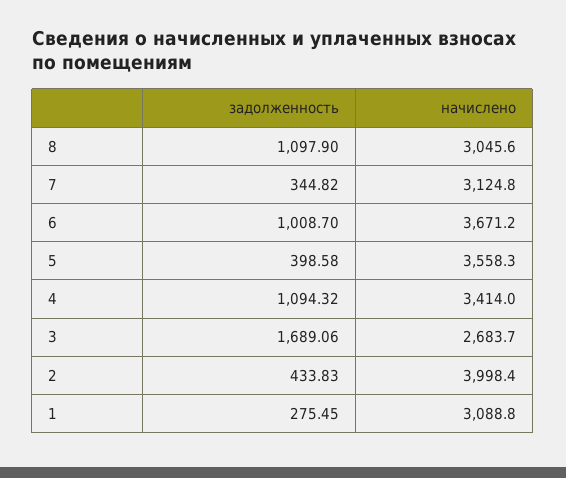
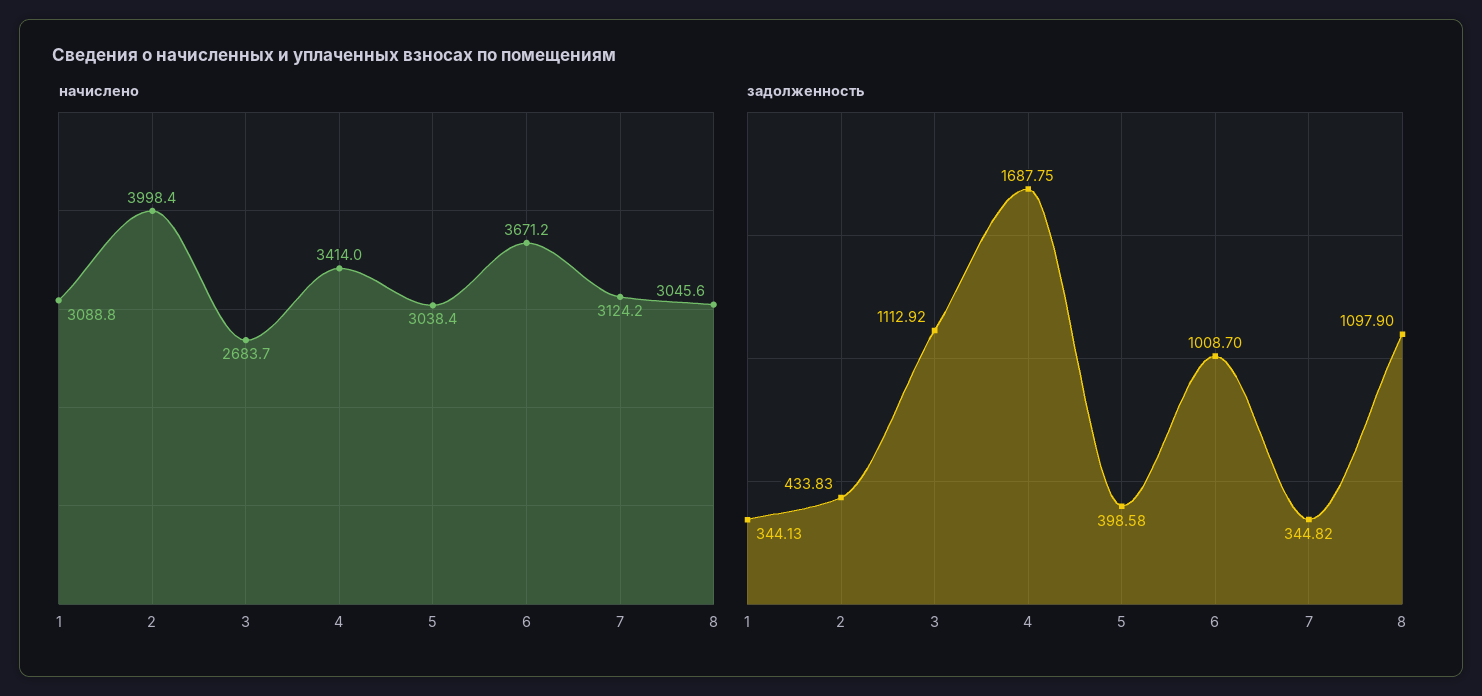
  {
    "задолженность": {
      "8": 1097.9,
      "7": 344.82,
      "6": 1008.7,
      "5": 398.58,
-     "4": 1094.32,
+     "4": 1687.75,
-     "3": 1689.06,
+     "3": 1112.92,
      "2": 433.83,
-     "1": 275.45
+     "1": 344.13
    },
    "начислено": {
      "8": 3045.6,
-     "7": 3124.8,
+     "7": 3124.2,
      "6": 3671.2,
-     "5": 3558.3,
+     "5": 3038.4,
      "4": 3414,
      "3": 2683.7,
      "2": 3998.4,
      "1": 3088.8
    }
  }

